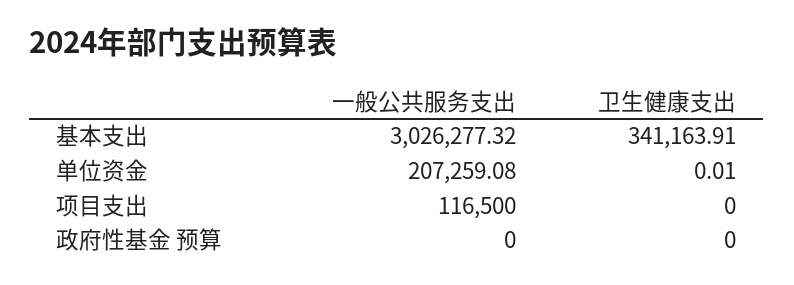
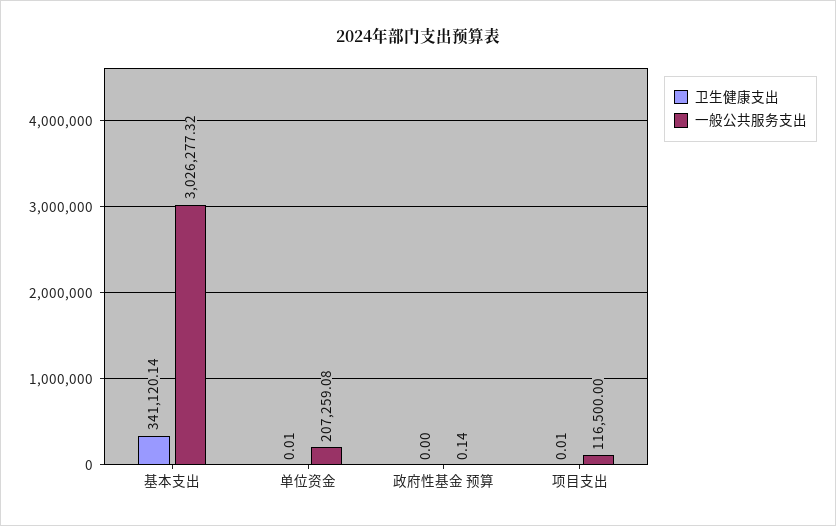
  {
    "一般公共服务支出": {
      "基本支出": 3026277.32,
      "单位资金": 207259.08,
      "项目支出": 116500,
-     "政府性基金 预算": 0
+     "政府性基金 预算": 0.14
    },
    "卫生健康支出": {
-     "基本支出": 341163.91,
+     "基本支出": 341120.14,
      "单位资金": 0.01,
-     "项目支出": 0,
+     "项目支出": 0.01,
      "政府性基金 预算": 0
    }
  }

